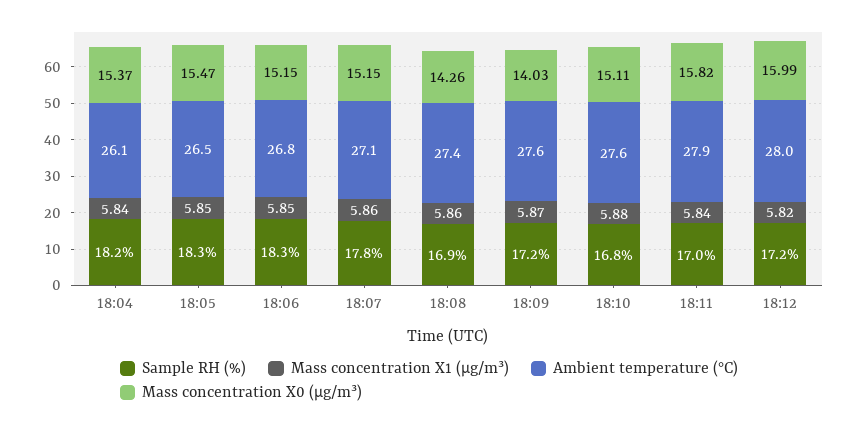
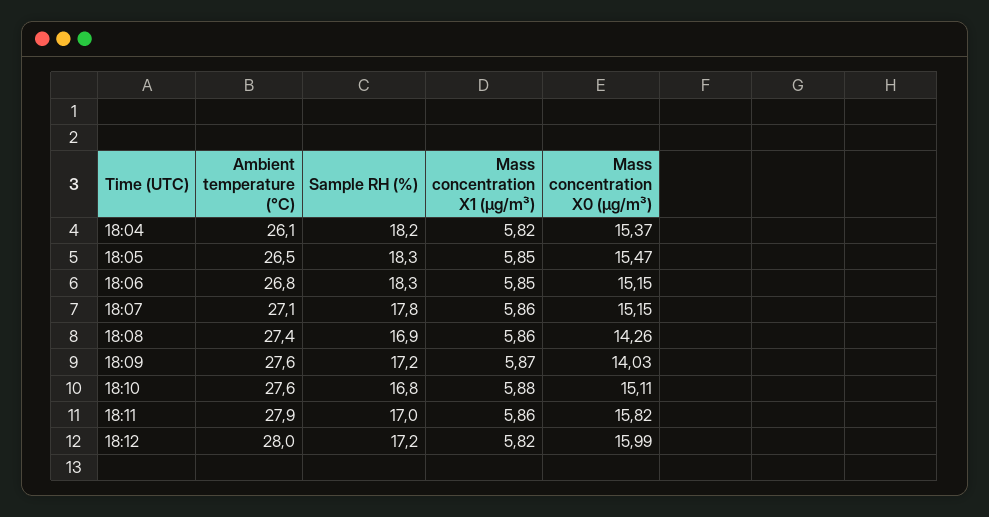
  {
    "Sample RH (%)": {
      "18:04": 18.2,
      "18:05": 18.3,
      "18:06": 18.3,
      "18:07": 17.8,
      "18:08": 16.9,
      "18:09": 17.2,
      "18:10": 16.8,
      "18:11": 17,
      "18:12": 17.2
    },
    "Mass concentration X1 (μg/m³)": {
-     "18:04": 5.84,
+     "18:04": 5.82,
      "18:05": 5.85,
      "18:06": 5.85,
      "18:07": 5.86,
      "18:08": 5.86,
      "18:09": 5.87,
      "18:10": 5.88,
-     "18:11": 5.84,
+     "18:11": 5.86,
      "18:12": 5.82
    },
    "Ambient temperature (°C)": {
      "18:04": 26.1,
      "18:05": 26.5,
      "18:06": 26.8,
      "18:07": 27.1,
      "18:08": 27.4,
      "18:09": 27.6,
      "18:10": 27.6,
      "18:11": 27.9,
      "18:12": 28
    },
    "Mass concentration X0 (μg/m³)": {
      "18:04": 15.37,
      "18:05": 15.47,
      "18:06": 15.15,
      "18:07": 15.15,
      "18:08": 14.26,
      "18:09": 14.03,
      "18:10": 15.11,
      "18:11": 15.82,
      "18:12": 15.99
    }
  }

